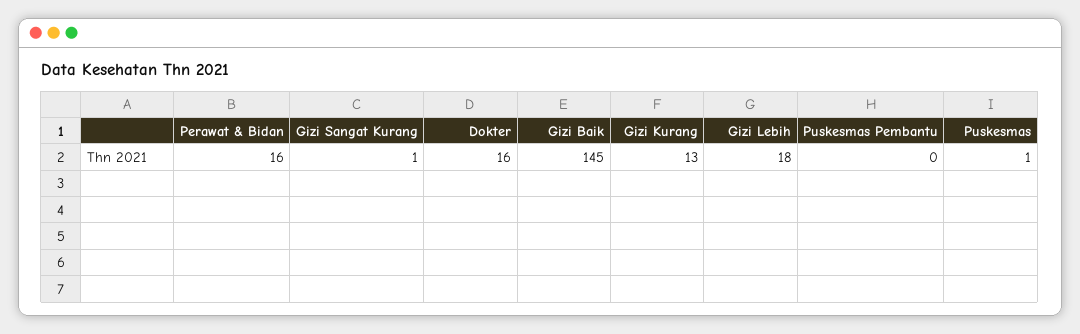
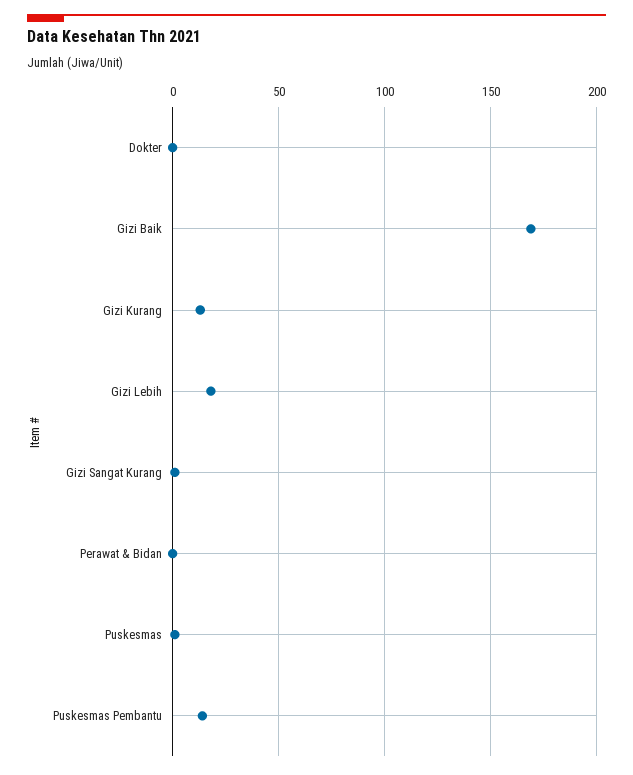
  {
-   "Perawat & Bidan": 16,
+   "Perawat & Bidan": 0,
    "Gizi Sangat Kurang": 1,
-   "Dokter": 16,
+   "Dokter": 0,
-   "Gizi Baik": 145,
+   "Gizi Baik": 170,
    "Gizi Kurang": 13,
    "Gizi Lebih": 18,
-   "Puskesmas Pembantu": 0,
+   "Puskesmas Pembantu": 15,
    "Puskesmas": 1
  }

